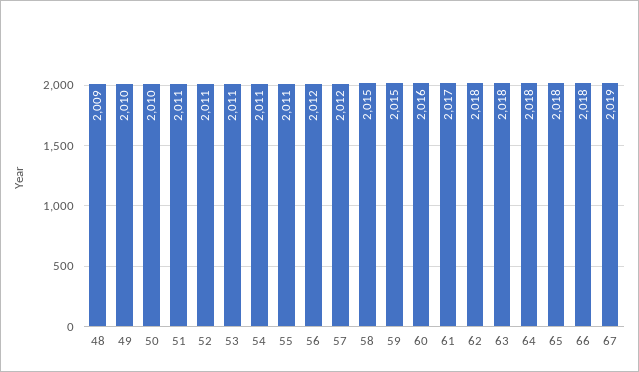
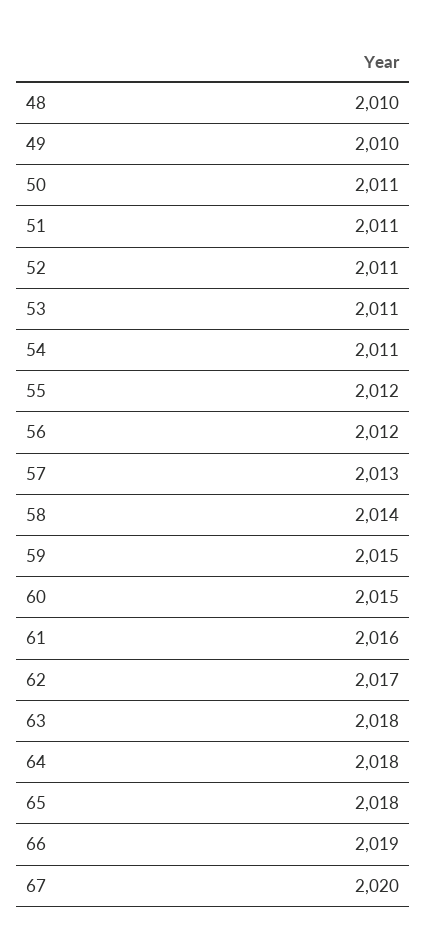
  {
-   "48": 2009,
+   "48": 2010,
    "49": 2010,
-   "50": 2010,
+   "50": 2011,
    "51": 2011,
    "52": 2011,
    "53": 2011,
    "54": 2011,
-   "55": 2011,
+   "55": 2012,
    "56": 2012,
-   "57": 2012,
+   "57": 2013,
-   "58": 2015,
+   "58": 2014,
    "59": 2015,
-   "60": 2016,
+   "60": 2015,
-   "61": 2017,
+   "61": 2016,
-   "62": 2018,
+   "62": 2017,
    "63": 2018,
    "64": 2018,
    "65": 2018,
-   "66": 2018,
+   "66": 2019,
-   "67": 2019
+   "67": 2020
  }

